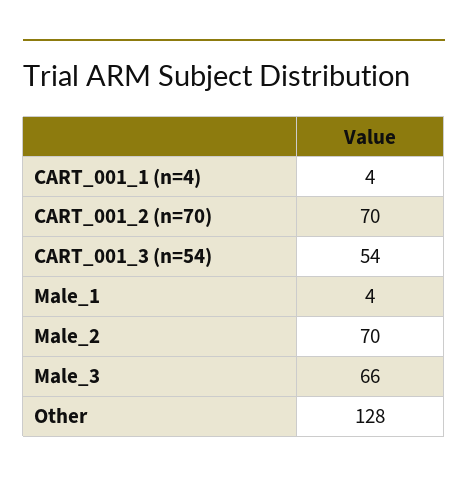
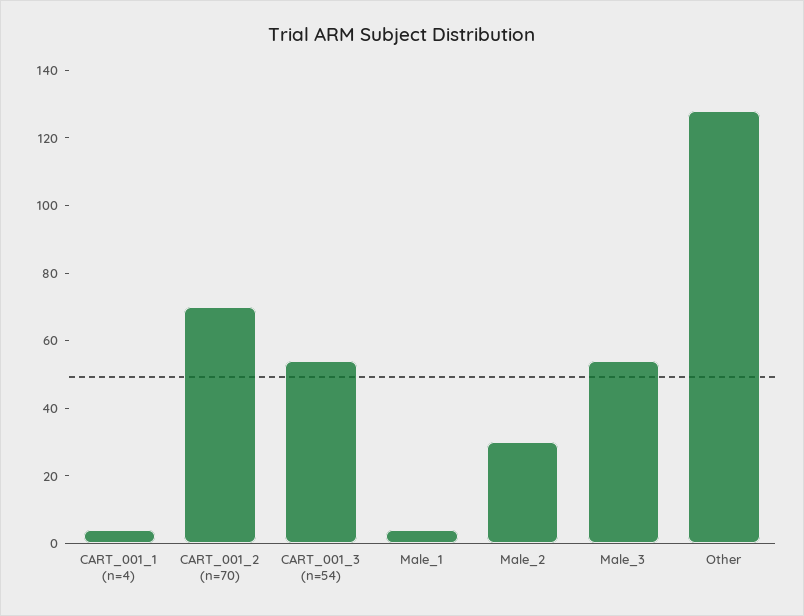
  {
    "CART_001_1 (n=4)": 4,
    "CART_001_2 (n=70)": 70,
    "CART_001_3 (n=54)": 54,
    "Male_1": 4,
-   "Male_2": 70,
+   "Male_2": 30,
-   "Male_3": 66,
+   "Male_3": 55,
    "Other": 128
  }

